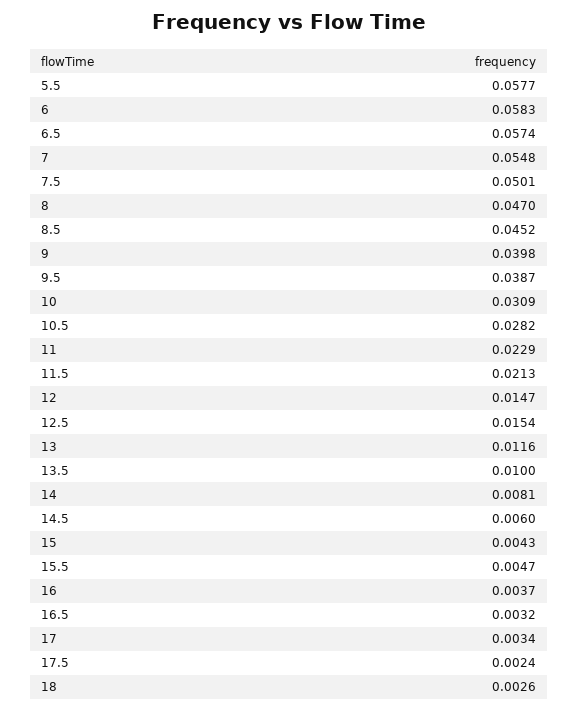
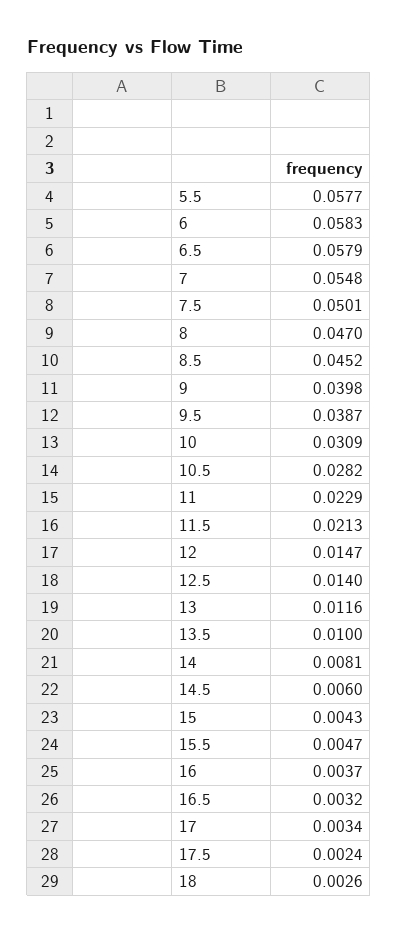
  {
    "5.5": 0.0577,
    "6": 0.0583,
-   "6.5": 0.0574,
+   "6.5": 0.0579,
    "7": 0.0548,
    "7.5": 0.0501,
    "8": 0.047,
    "8.5": 0.0452,
    "9": 0.0398,
    "9.5": 0.0387,
    "10": 0.0309,
    "10.5": 0.0282,
    "11": 0.0229,
    "11.5": 0.0213,
    "12": 0.0147,
-   "12.5": 0.0154,
+   "12.5": 0.014,
    "13": 0.0116,
    "13.5": 0.01,
    "14": 0.0081,
    "14.5": 0.006,
    "15": 0.0043,
    "15.5": 0.0047,
    "16": 0.0037,
    "16.5": 0.0032,
    "17": 0.0034,
    "17.5": 0.0024,
    "18": 0.0026
  }

